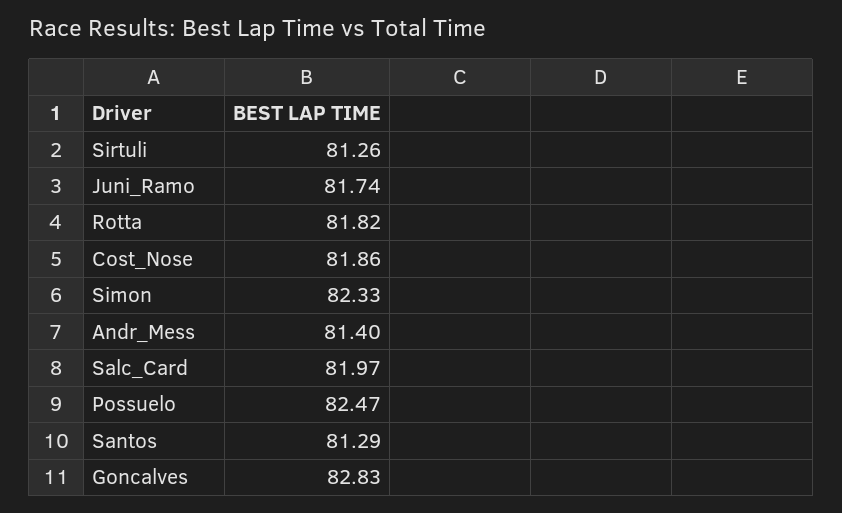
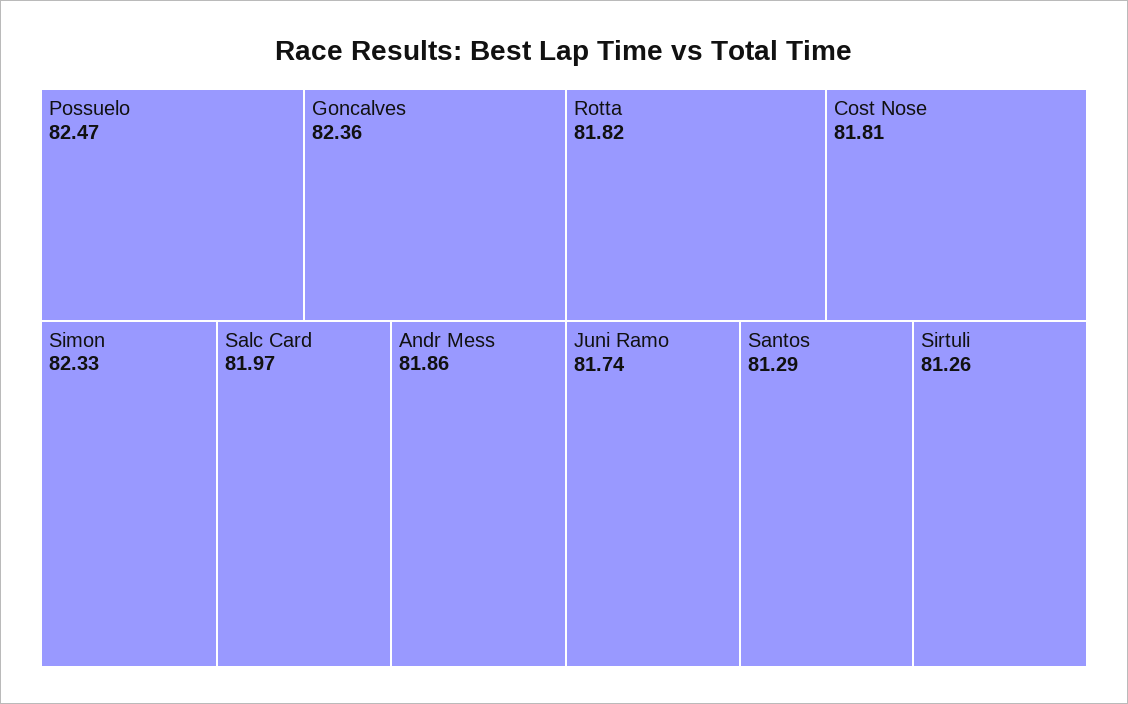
  {
    "Sirtuli": 81.26,
    "Juni_Ramo": 81.74,
    "Rotta": 81.82,
-   "Cost_Nose": 81.86,
+   "Cost_Nose": 81.81,
    "Simon": 82.33,
-   "Andr_Mess": 81.4,
+   "Andr_Mess": 81.86,
    "Salc_Card": 81.97,
    "Possuelo": 82.47,
    "Santos": 81.29,
-   "Goncalves": 82.83
+   "Goncalves": 82.36
  }

